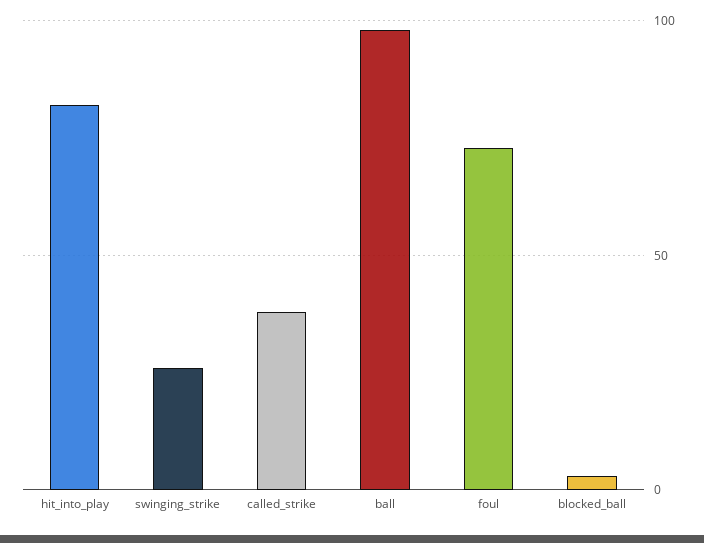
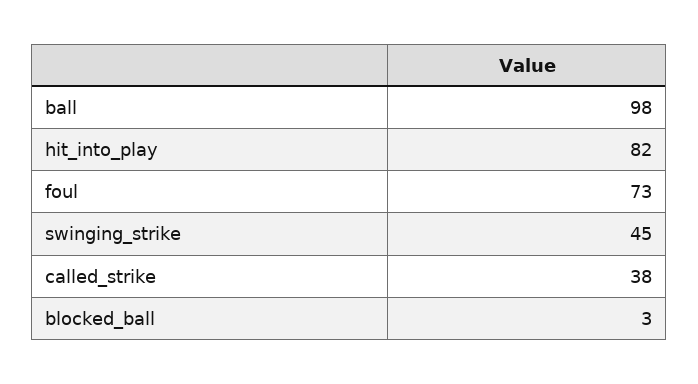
  {
    "hit_into_play": 82,
-   "swinging_strike": 25,
+   "swinging_strike": 45,
    "called_strike": 38,
    "ball": 98,
    "foul": 73,
    "blocked_ball": 3
  }

